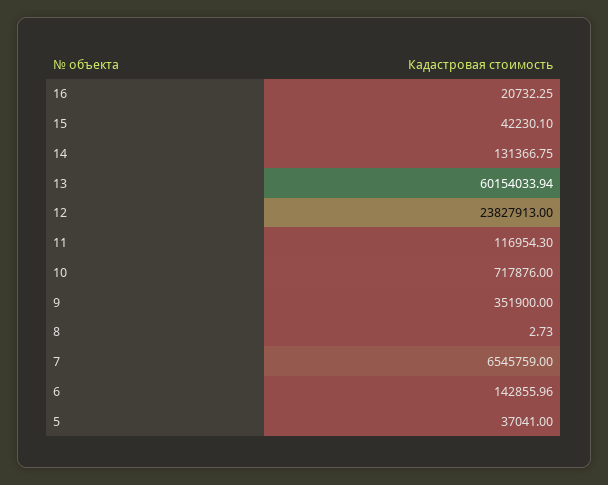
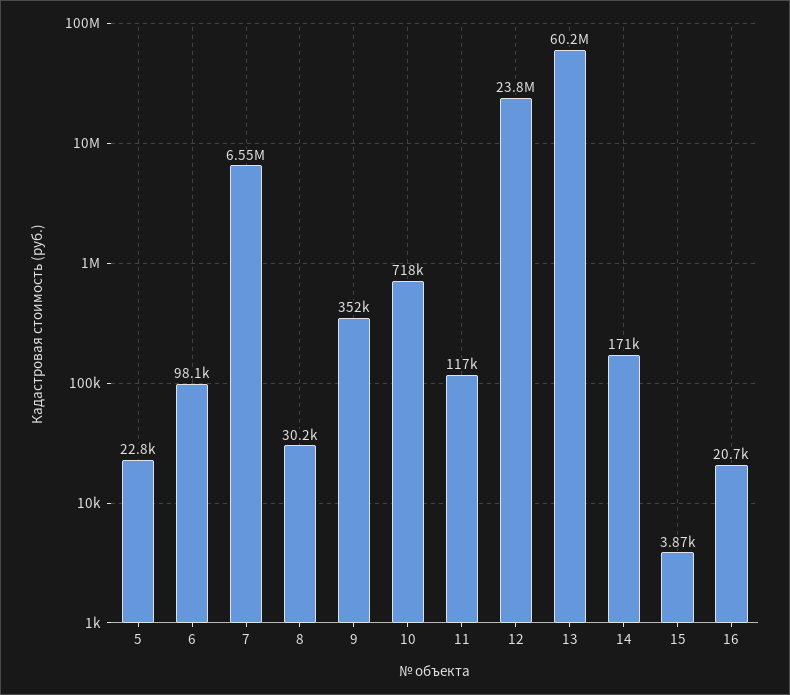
  {
    "16": 20732.25,
-   "15": 42230.1,
+   "15": 3870,
-   "14": 131366.75,
+   "14": 171000,
    "13": 60154033.94,
    "12": 23827913,
    "11": 116954.3,
    "10": 717876,
    "9": 351900,
-   "8": 2.73,
+   "8": 30200,
    "7": 6545759,
-   "6": 142855.96,
+   "6": 98100,
-   "5": 37041
+   "5": 22800
  }

